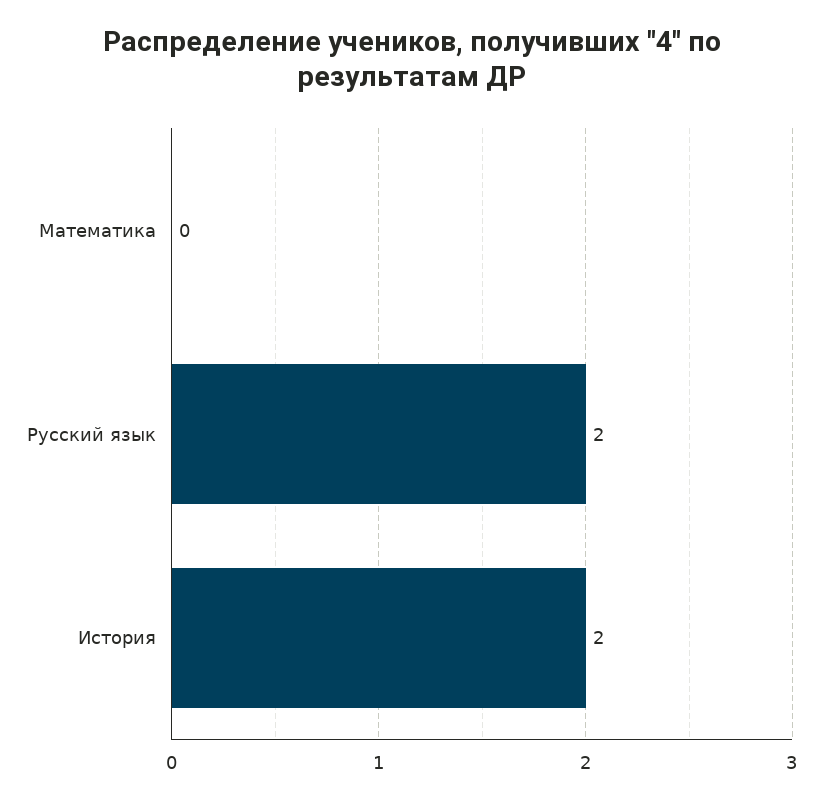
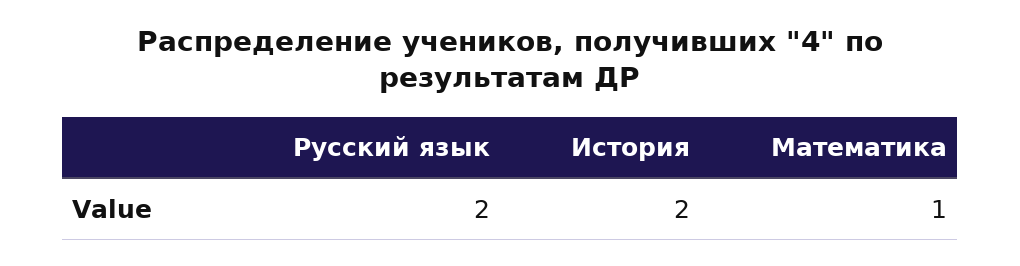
  {
-   "Математика": 0,
+   "Математика": 1,
    "Русский язык": 2,
    "История": 2
  }

